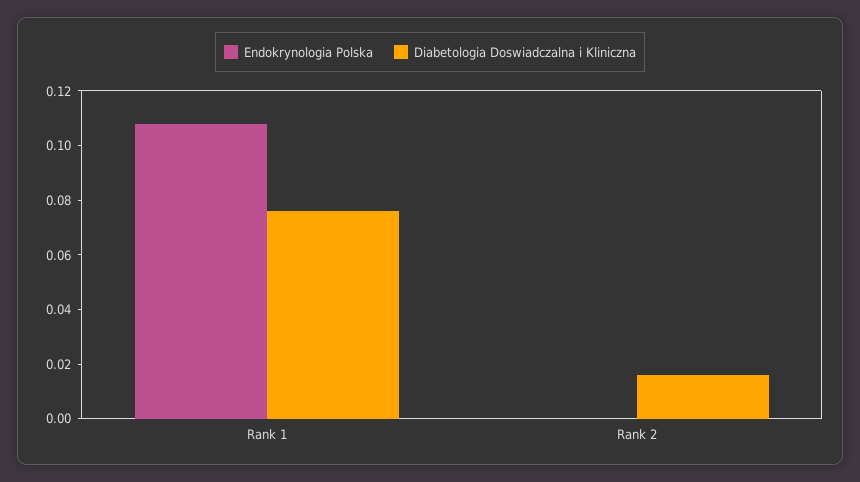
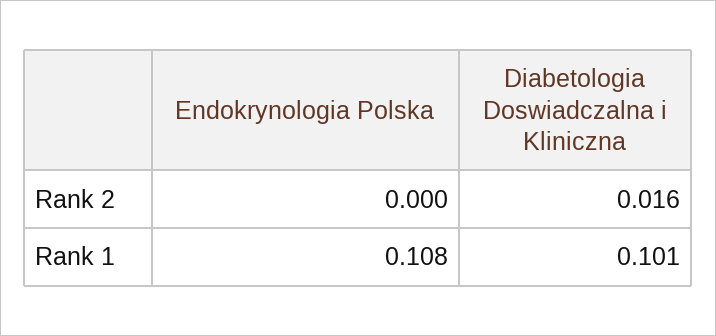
  {
    "Endokrynologia Polska": {
      "Rank 1": 0.108,
      "Rank 2": 0
    },
    "Diabetologia Doswiadczalna i Kliniczna": {
-     "Rank 1": 0.075,
+     "Rank 1": 0.101,
      "Rank 2": 0.016
    }
  }

